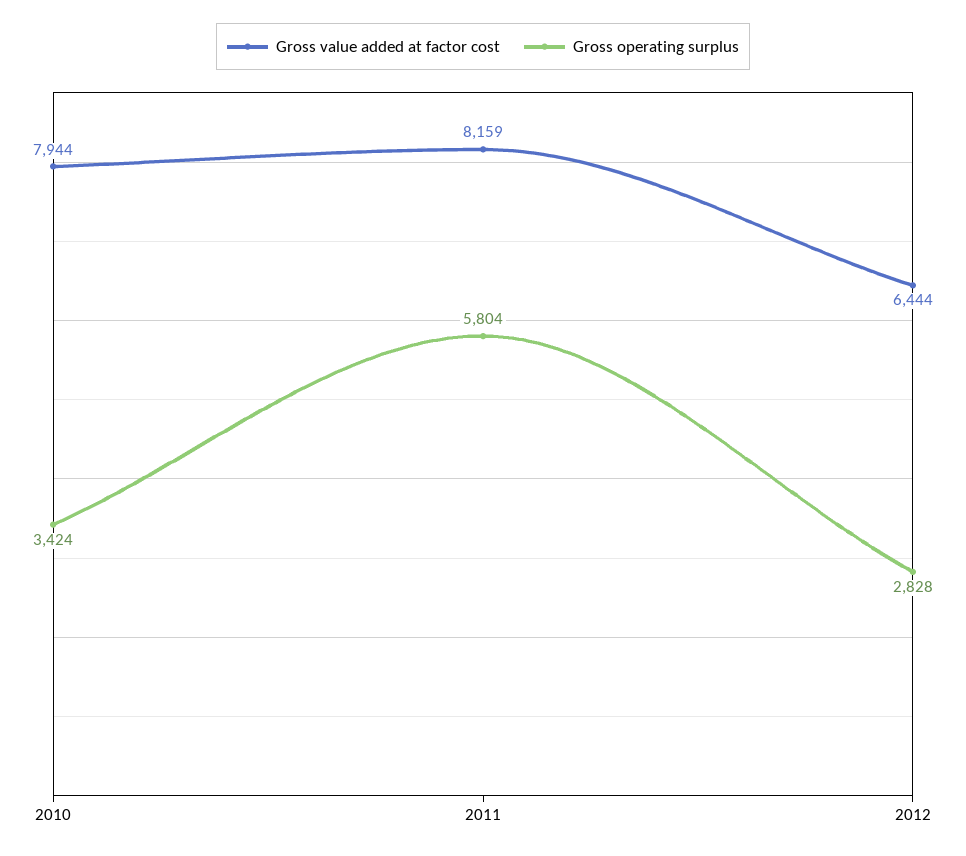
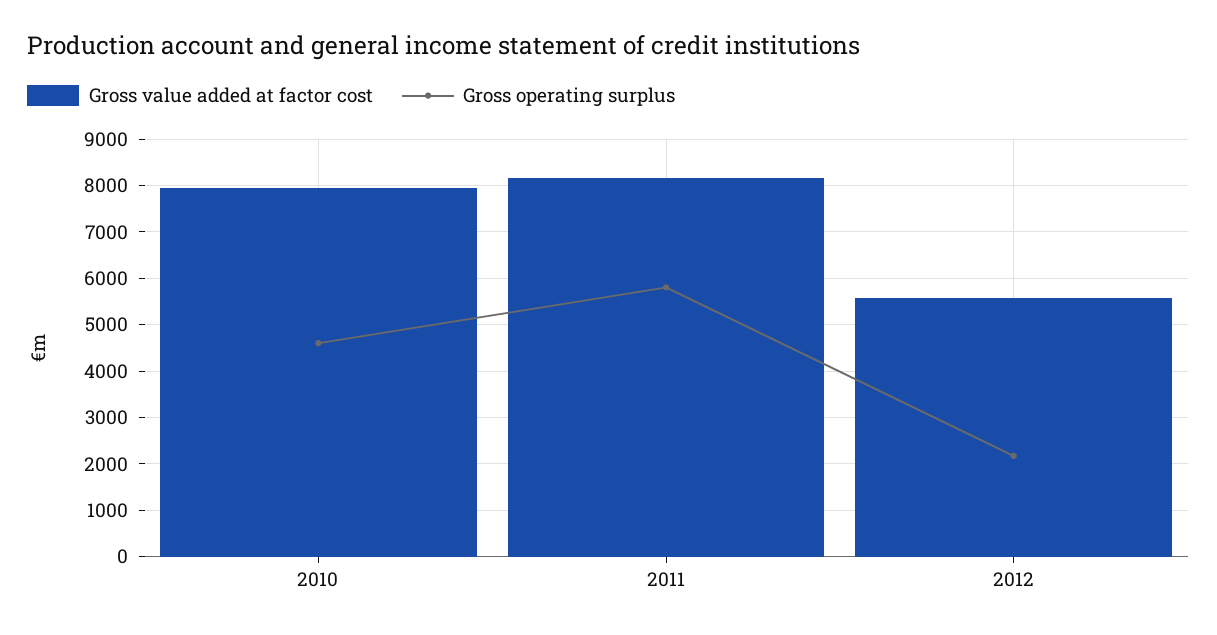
  {
    "Gross value added at factor cost": {
      "2010": 7944,
      "2011": 8159,
-     "2012": 6444
+     "2012": 5600
    },
    "Gross operating surplus": {
-     "2010": 3424,
+     "2010": 4600,
      "2011": 5804,
-     "2012": 2828
+     "2012": 2200
    }
  }

